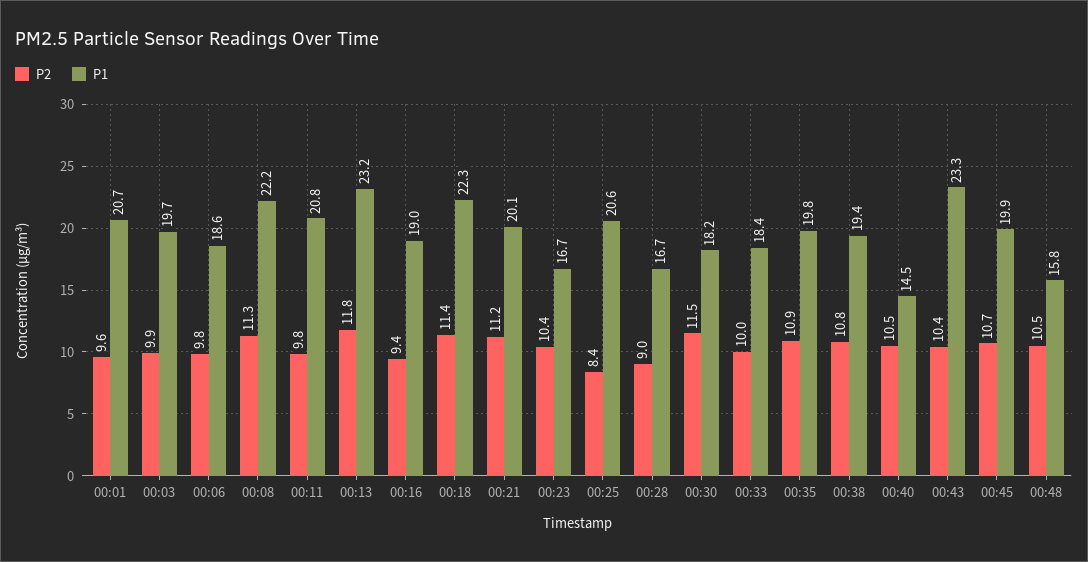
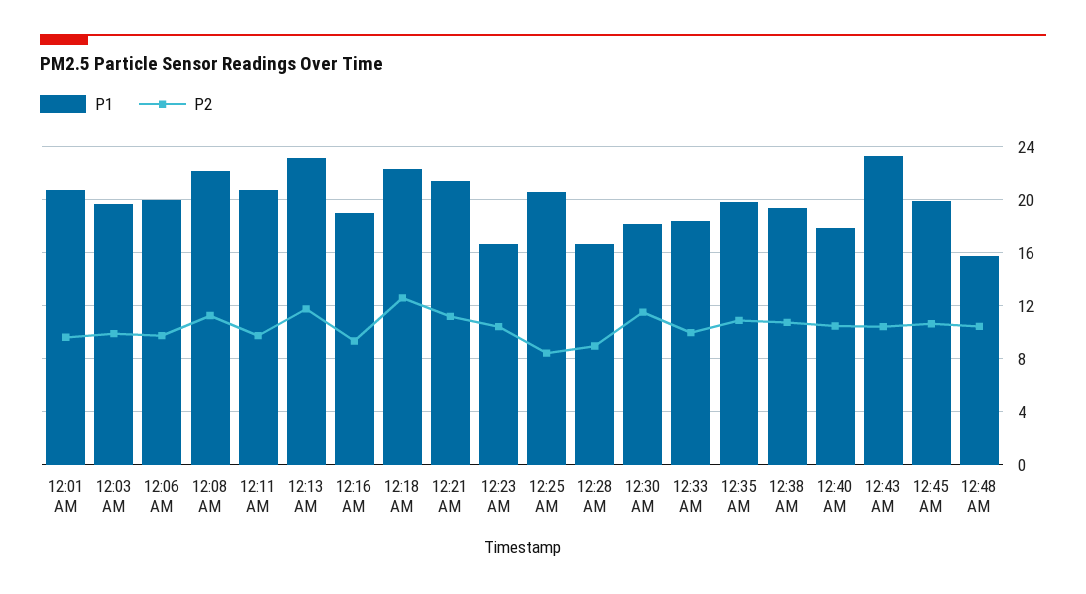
  {
    "P2": {
      "00:01": 9.6,
      "00:03": 9.9,
      "00:06": 9.8,
      "00:08": 11.3,
      "00:11": 9.8,
      "00:13": 11.8,
      "00:16": 9.4,
-     "00:18": 11.4,
+     "00:18": 12.5,
      "00:21": 11.2,
      "00:23": 10.4,
      "00:25": 8.4,
      "00:28": 9,
      "00:30": 11.5,
      "00:33": 10,
      "00:35": 10.9,
      "00:38": 10.8,
      "00:40": 10.5,
      "00:43": 10.4,
      "00:45": 10.7,
      "00:48": 10.5
    },
    "P1": {
      "00:01": 20.7,
      "00:03": 19.7,
-     "00:06": 18.6,
+     "00:06": 20,
      "00:08": 22.2,
      "00:11": 20.8,
      "00:13": 23.2,
      "00:16": 19,
      "00:18": 22.3,
-     "00:21": 20.1,
+     "00:21": 21.5,
      "00:23": 16.7,
      "00:25": 20.6,
      "00:28": 16.7,
      "00:30": 18.2,
      "00:33": 18.4,
      "00:35": 19.8,
      "00:38": 19.4,
-     "00:40": 14.5,
+     "00:40": 18,
      "00:43": 23.3,
      "00:45": 19.9,
      "00:48": 15.8
    }
  }

